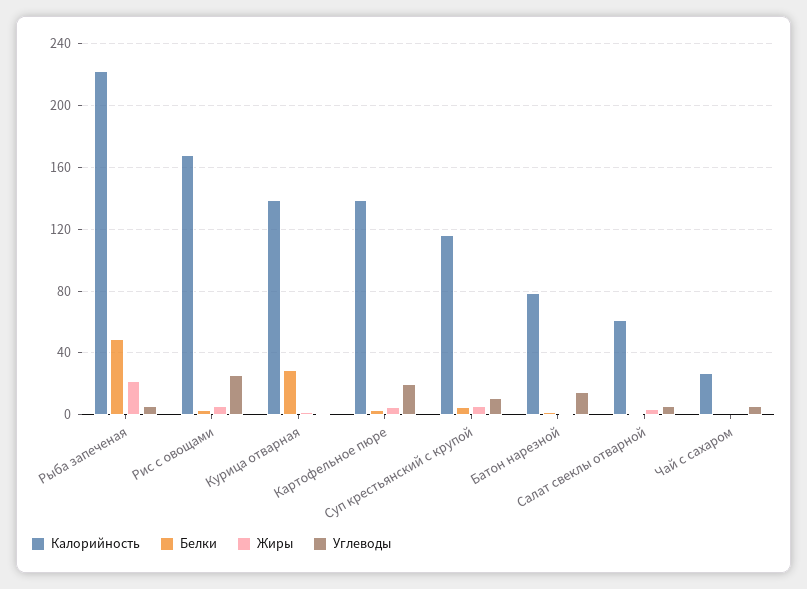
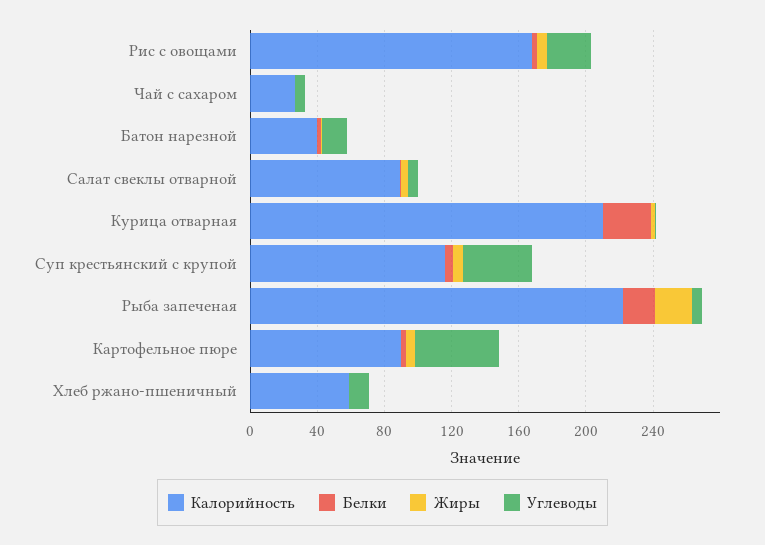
  {
    "Калорийность": {
      "Рыба запеченая": 220,
      "Рис с овощами": 170,
-     "Курица отварная": 140,
+     "Курица отварная": 210,
-     "Картофельное пюре": 140,
+     "Картофельное пюре": 90,
      "Суп крестьянский с крупой": 115,
-     "Батон нарезной": 80,
+     "Батон нарезной": 40,
-     "Салат свеклы отварной": 60,
+     "Салат свеклы отварной": 90,
-     "Чай с сахаром": 25
+     "Чай с сахаром": 25,
+     "Хлеб ржано-пшеничный": 60
    },
    "Белки": {
-     "Рыба запеченая": 50,
+     "Рыба запеченая": 20,
      "Рис с овощами": 5,
      "Курица отварная": 30,
      "Картофельное пюре": 5,
      "Суп крестьянский с крупой": 5,
      "Батон нарезной": 0,
      "Салат свеклы отварной": 0,
-     "Чай с сахаром": 0
+     "Чай с сахаром": 0,
+     "Хлеб ржано-пшеничный": 0
    },
    "Жиры": {
      "Рыба запеченая": 20,
      "Рис с овощами": 5,
      "Курица отварная": 0,
      "Картофельное пюре": 5,
      "Суп крестьянский с крупой": 5,
      "Батон нарезной": 0,
      "Салат свеклы отварной": 5,
-     "Чай с сахаром": 0
+     "Чай с сахаром": 0,
+     "Хлеб ржано-пшеничный": 0
    },
    "Углеводы": {
      "Рыба запеченая": 5,
      "Рис с овощами": 25,
      "Курица отварная": 0,
-     "Картофельное пюре": 20,
+     "Картофельное пюре": 50,
-     "Суп крестьянский с крупой": 10,
+     "Суп крестьянский с крупой": 40,
      "Батон нарезной": 15,
      "Салат свеклы отварной": 5,
-     "Чай с сахаром": 5
+     "Чай с сахаром": 5,
+     "Хлеб ржано-пшеничный": 10
    }
  }

